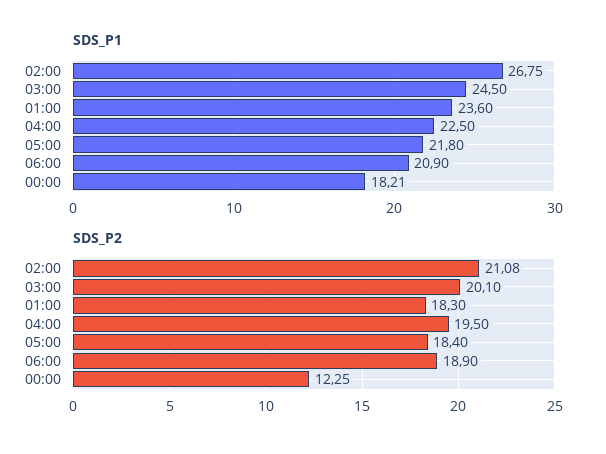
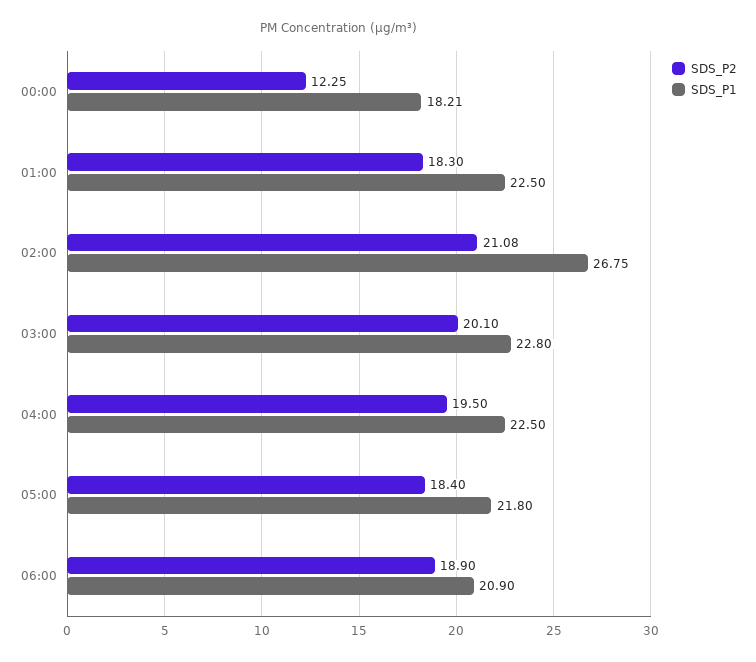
  {
    "SDS_P1": {
      "02:00": 26.75,
-     "03:00": 24.5,
+     "03:00": 22.8,
-     "01:00": 23.6,
+     "01:00": 22.5,
      "04:00": 22.5,
      "05:00": 21.8,
      "06:00": 20.9,
      "00:00": 18.21
    },
    "SDS_P2": {
      "02:00": 21.08,
      "03:00": 20.1,
      "01:00": 18.3,
      "04:00": 19.5,
      "05:00": 18.4,
      "06:00": 18.9,
      "00:00": 12.25
    }
  }

